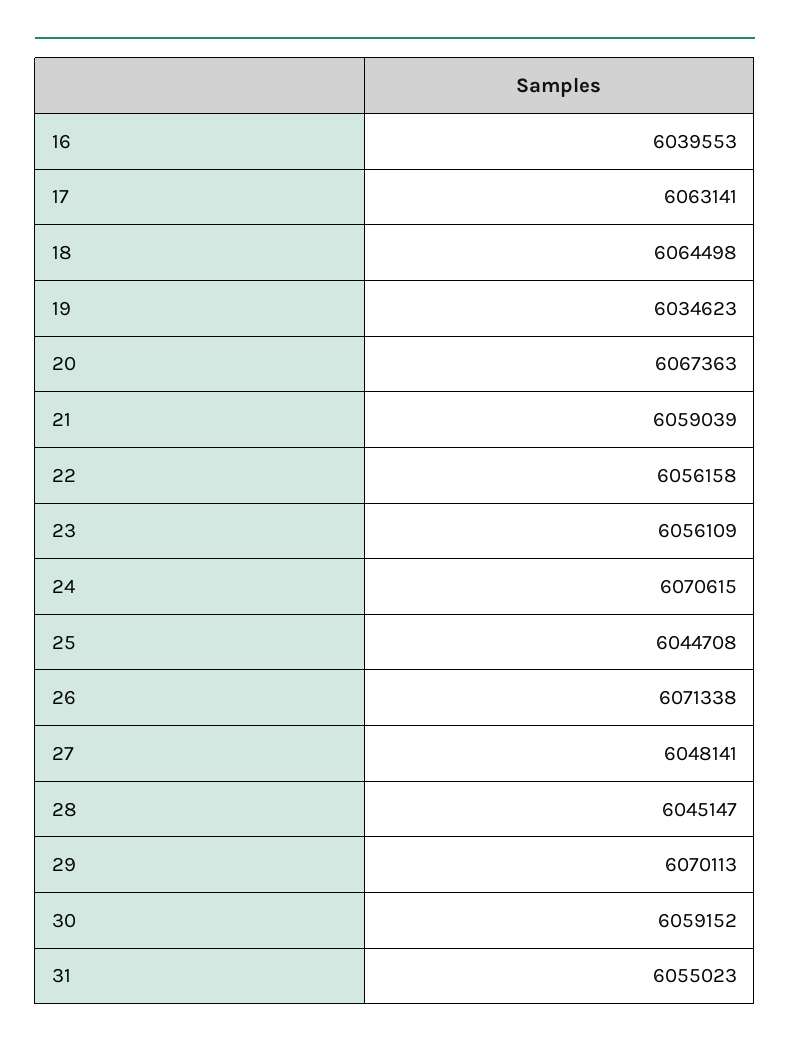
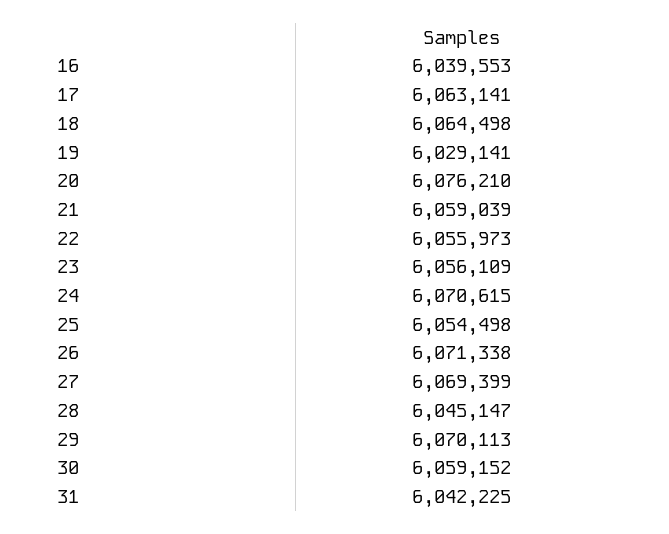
  {
    "16": 6039553,
    "17": 6063141,
    "18": 6064498,
-   "19": 6034623,
+   "19": 6029141,
-   "20": 6067363,
+   "20": 6076210,
    "21": 6059039,
-   "22": 6056158,
+   "22": 6055973,
    "23": 6056109,
    "24": 6070615,
-   "25": 6044708,
+   "25": 6054498,
    "26": 6071338,
-   "27": 6048141,
+   "27": 6069399,
    "28": 6045147,
    "29": 6070113,
    "30": 6059152,
-   "31": 6055023
+   "31": 6042225
  }

